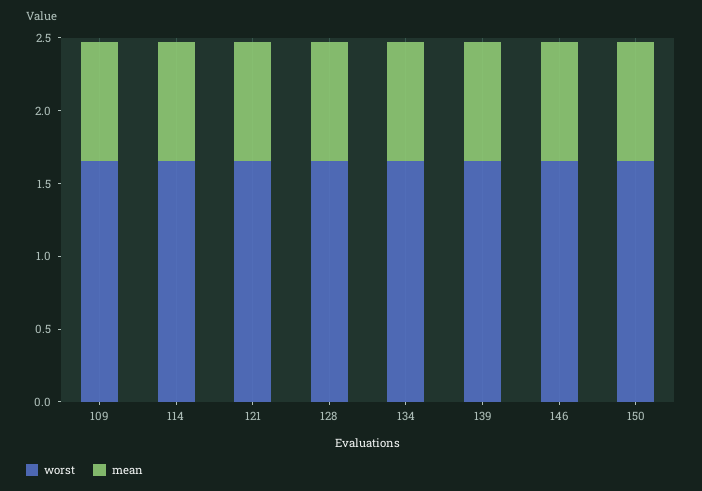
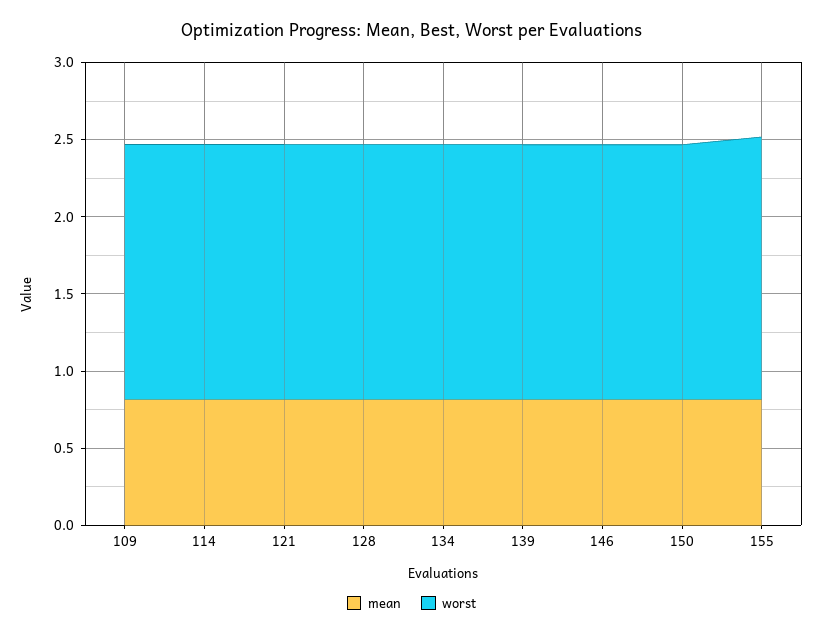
  {
    "worst": {
      "109": 1.7,
      "114": 1.7,
      "121": 1.7,
      "128": 1.7,
      "134": 1.7,
      "139": 1.7,
      "146": 1.7,
-     "150": 1.7
+     "150": 1.7,
+     "155": 1.7
    },
    "mean": {
      "109": 0.8,
      "114": 0.8,
      "121": 0.8,
      "128": 0.8,
      "134": 0.8,
      "139": 0.8,
      "146": 0.8,
-     "150": 0.8
+     "150": 0.8,
+     "155": 0.8
    }
  }

